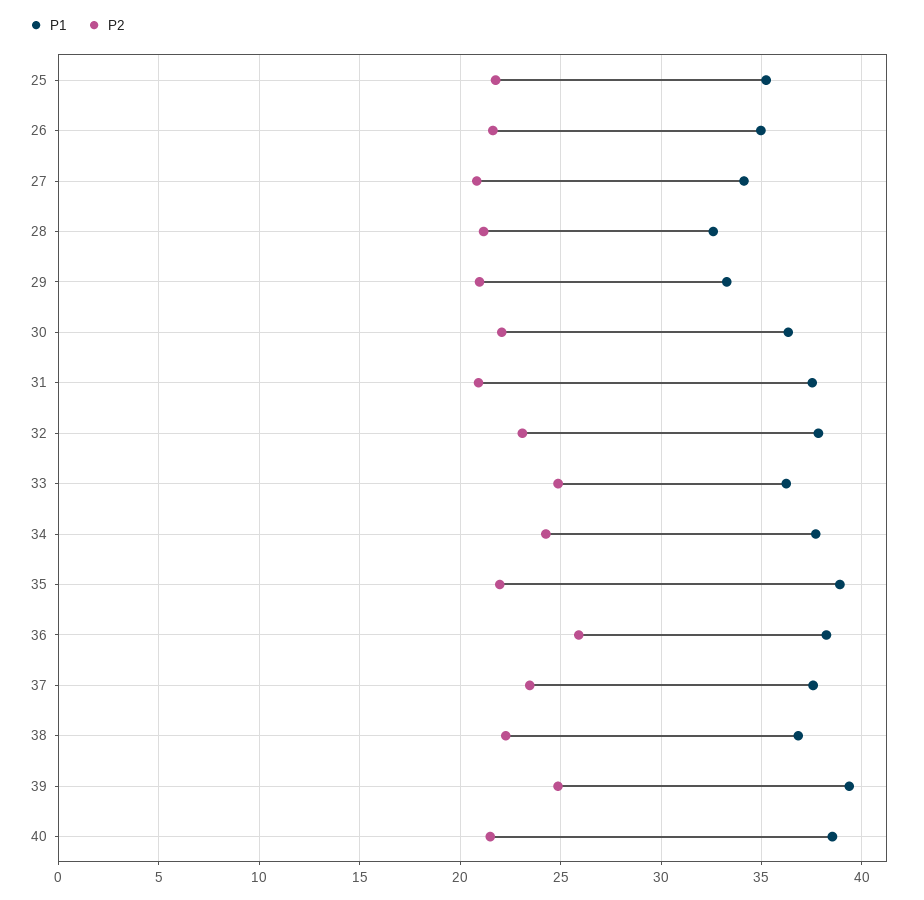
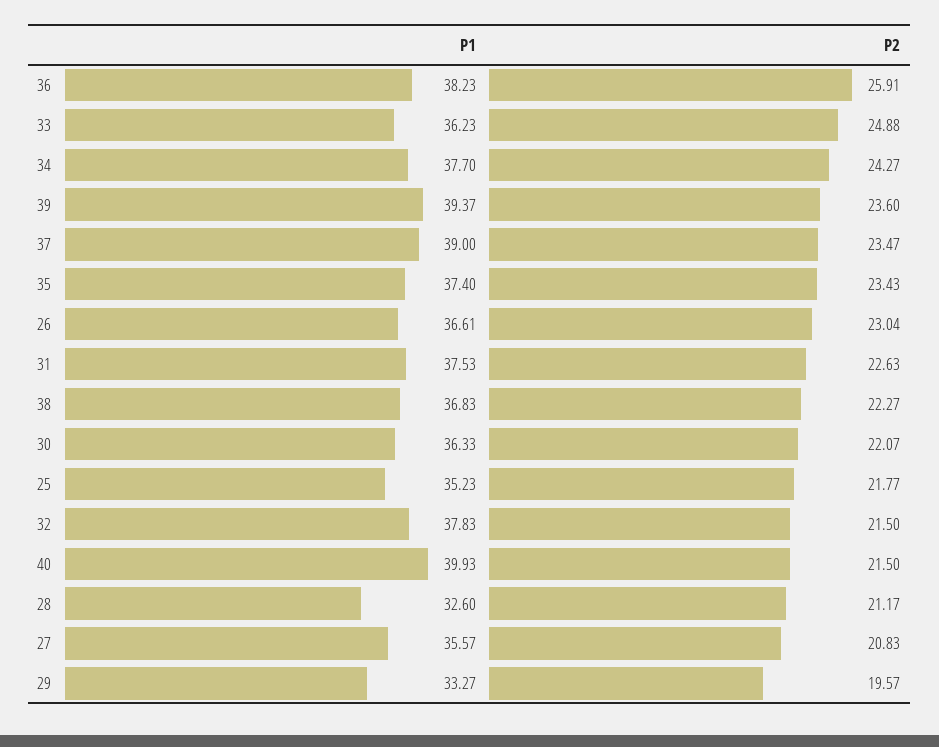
  {
    "P1": {
      "25": 35.23,
-     "26": 35,
+     "26": 36.61,
-     "27": 34,
+     "27": 35.57,
      "28": 32.6,
      "29": 33.27,
      "30": 36.33,
      "31": 37.53,
      "32": 37.83,
      "33": 36.23,
      "34": 37.7,
-     "35": 39,
+     "35": 37.4,
      "36": 38.23,
-     "37": 37.5,
+     "37": 39,
      "38": 36.83,
      "39": 39.37,
-     "40": 38.5
+     "40": 39.93
    },
    "P2": {
      "25": 21.77,
-     "26": 21.5,
+     "26": 23.04,
      "27": 20.83,
      "28": 21.17,
-     "29": 21,
+     "29": 19.57,
      "30": 22.07,
-     "31": 21,
+     "31": 22.63,
-     "32": 23,
+     "32": 21.5,
      "33": 24.88,
      "34": 24.27,
-     "35": 22,
+     "35": 23.43,
      "36": 25.91,
      "37": 23.47,
      "38": 22.27,
-     "39": 25,
+     "39": 23.6,
      "40": 21.5
    }
  }

